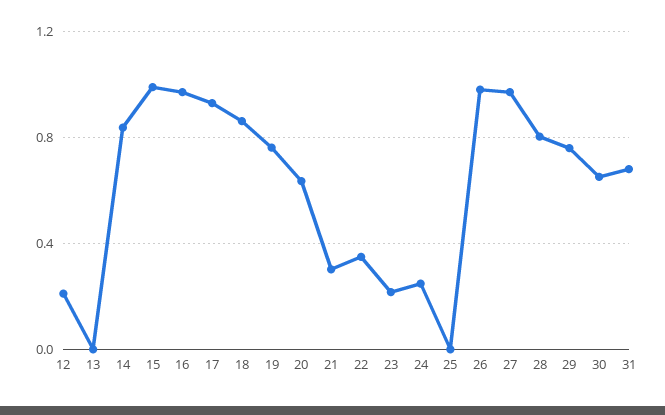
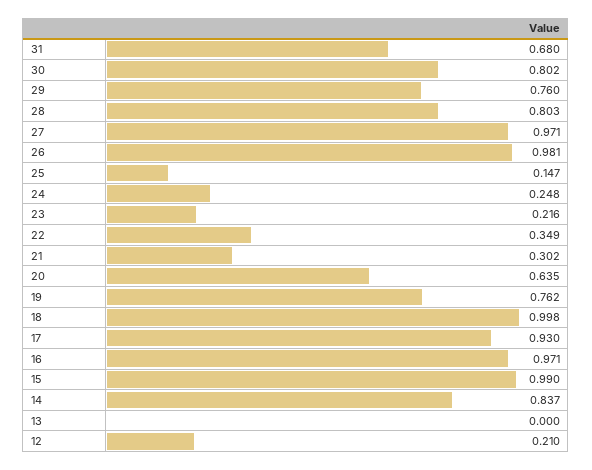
  {
    "12": 0.21,
    "13": 0,
    "14": 0.837,
    "15": 0.99,
    "16": 0.971,
    "17": 0.93,
-   "18": 0.85,
+   "18": 0.998,
    "19": 0.762,
    "20": 0.635,
    "21": 0.302,
    "22": 0.349,
    "23": 0.216,
    "24": 0.248,
-   "25": 0,
+   "25": 0.147,
    "26": 0.981,
    "27": 0.971,
    "28": 0.803,
    "29": 0.76,
-   "30": 0.65,
+   "30": 0.802,
    "31": 0.68
  }

